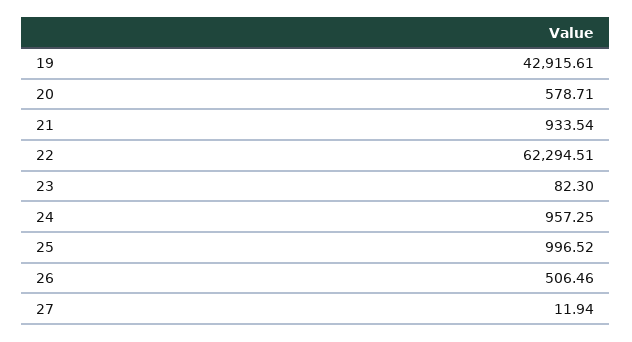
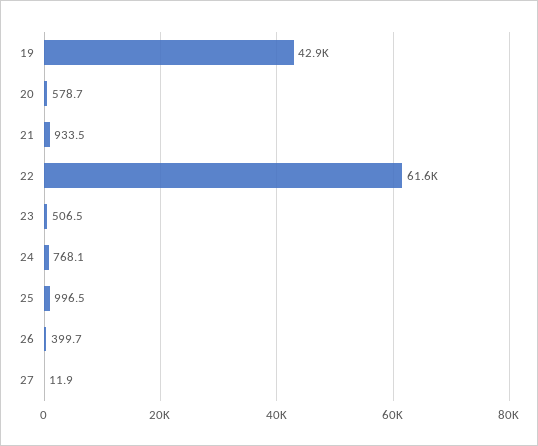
  {
    "19": 42915.61,
    "20": 578.71,
    "21": 933.54,
-   "22": 62294.51,
+   "22": 61600,
-   "23": 82.3,
+   "23": 506.5,
-   "24": 957.25,
+   "24": 768.1,
    "25": 996.52,
-   "26": 506.46,
+   "26": 399.7,
    "27": 11.94
  }

